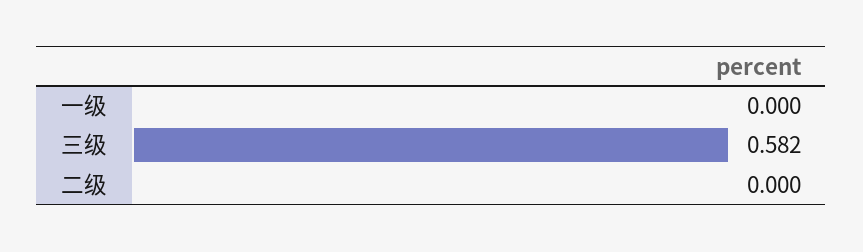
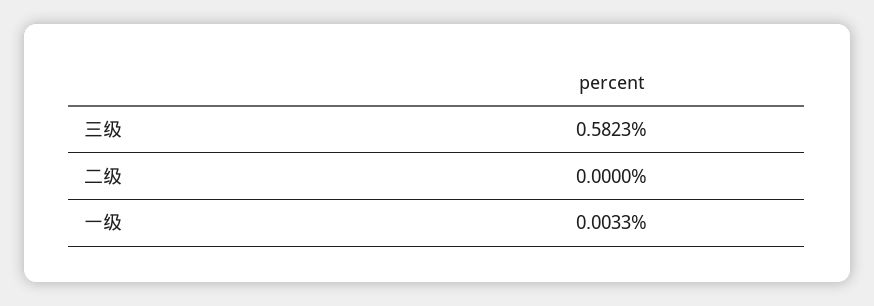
  {
-   "一级": 0,
+   "一级": 0.0033,
    "三级": 0.5823,
    "二级": 0
  }

